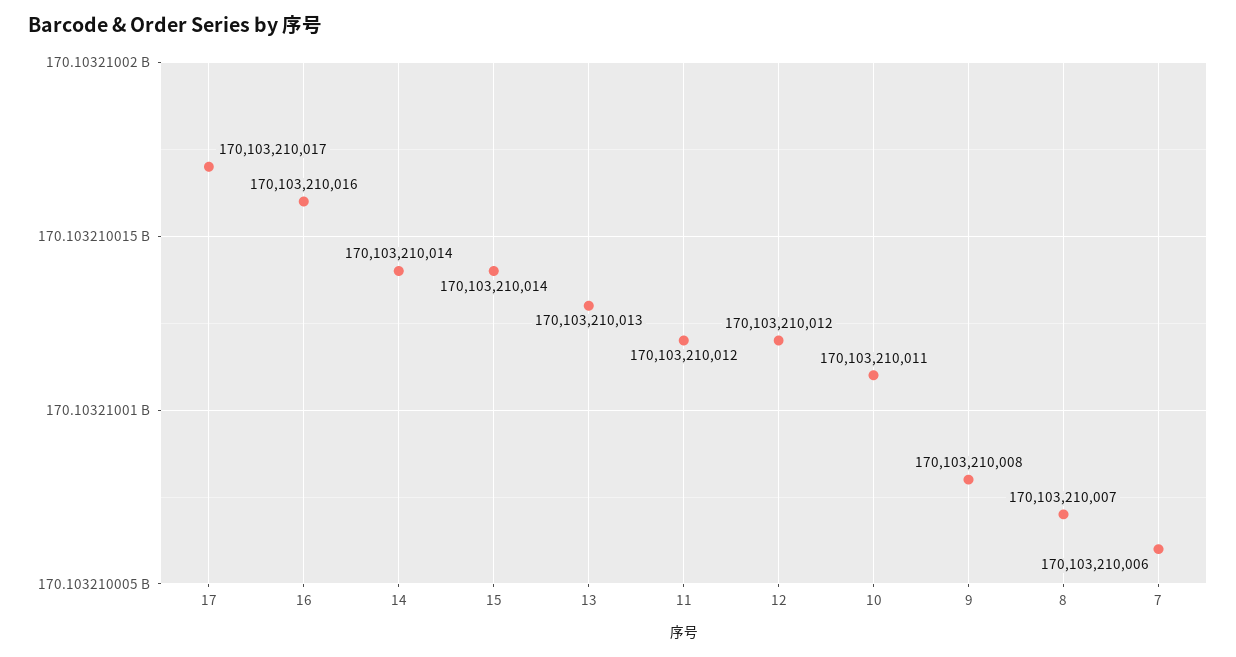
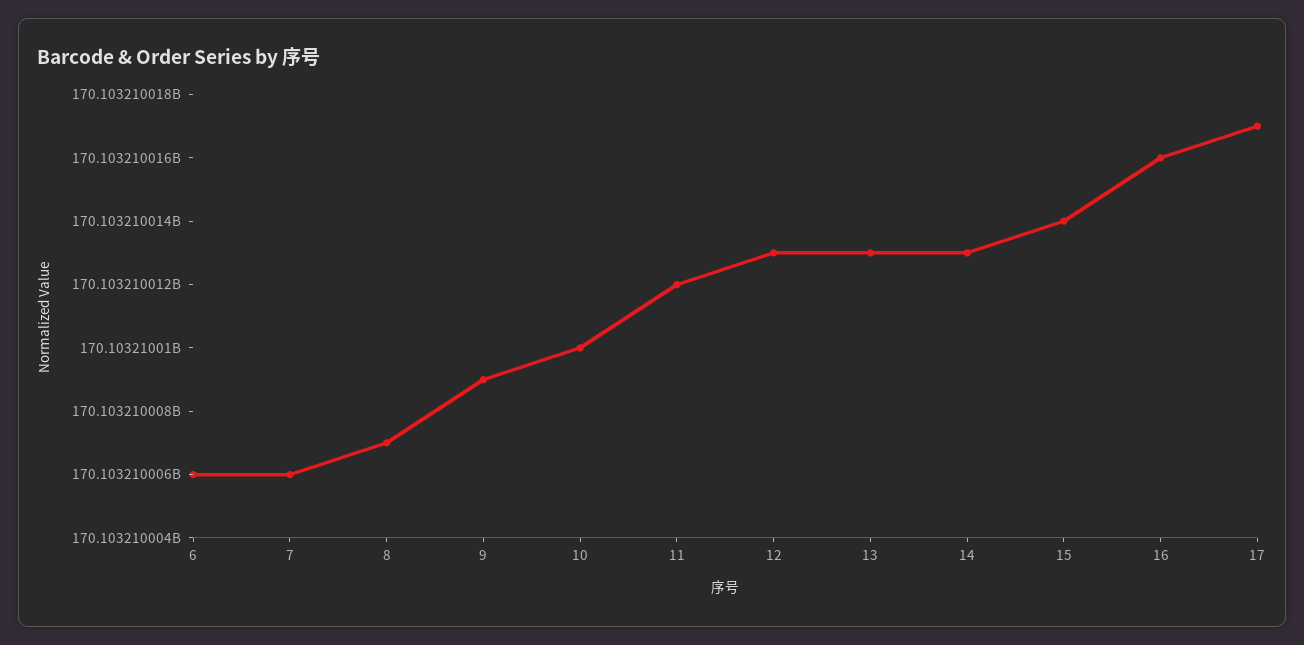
  {
    "17": 170103210017,
    "16": 170103210016,
-   "14": 170103210014,
+   "14": 170103210013,
    "15": 170103210014,
    "13": 170103210013,
    "11": 170103210012,
-   "12": 170103210012,
+   "12": 170103210013,
-   "10": 170103210011,
+   "10": 170103210010,
-   "9": 170103210008,
+   "9": 170103210009,
    "8": 170103210007,
-   "7": 170103210006
+   "7": 170103210006,
+   "6": 170103210006
  }

